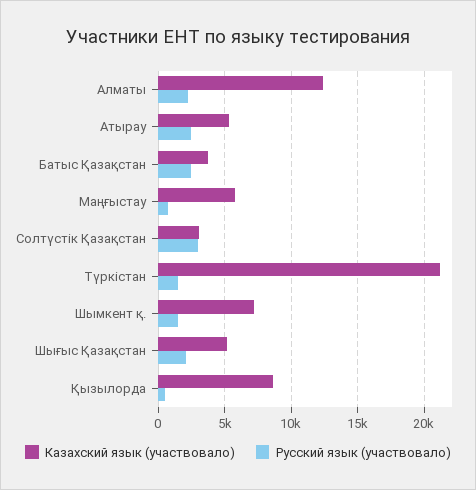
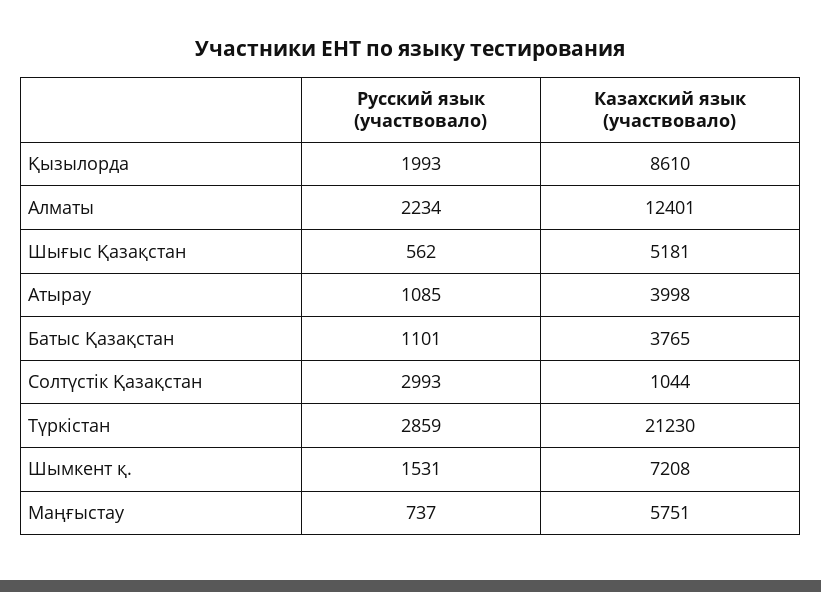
  {
    "Казахский язык (участвовало)": {
      "Алматы": 12401,
-     "Атырау": 5500,
+     "Атырау": 3998,
      "Батыс Қазақстан": 3765,
      "Маңғыстау": 5751,
-     "Солтүстік Қазақстан": 3000,
+     "Солтүстік Қазақстан": 1044,
      "Түркістан": 21230,
      "Шымкент қ.": 7208,
      "Шығыс Қазақстан": 5181,
      "Қызылорда": 8610
    },
    "Русский язык (участвовало)": {
      "Алматы": 2234,
-     "Атырау": 2500,
+     "Атырау": 1085,
-     "Батыс Қазақстан": 2500,
+     "Батыс Қазақстан": 1101,
      "Маңғыстау": 737,
      "Солтүстік Қазақстан": 2993,
-     "Түркістан": 1500,
+     "Түркістан": 2859,
      "Шымкент қ.": 1531,
-     "Шығыс Қазақстан": 2000,
+     "Шығыс Қазақстан": 562,
-     "Қызылорда": 500
+     "Қызылорда": 1993
    }
  }

